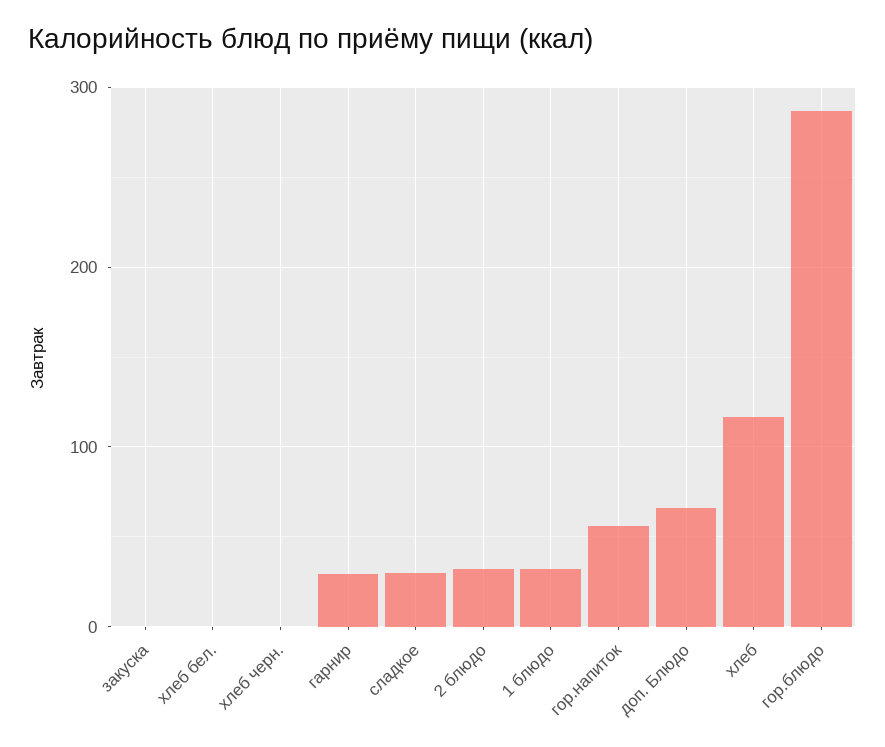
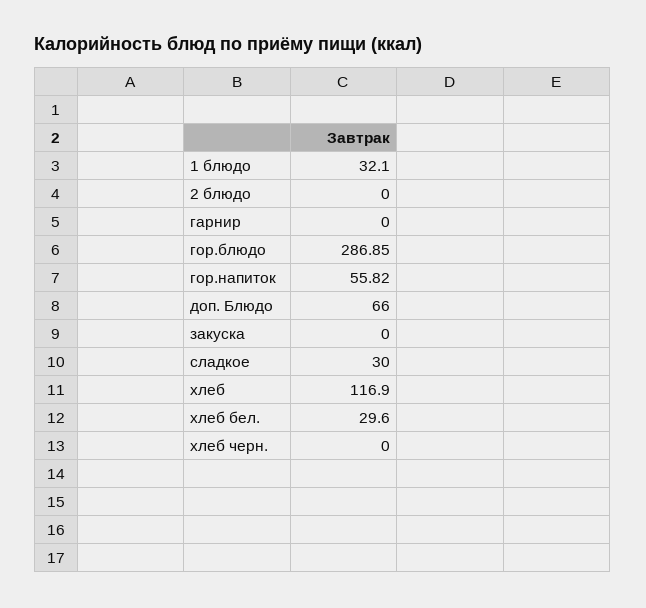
  {
    "закуска": 0,
-   "хлеб бел.": 0,
+   "хлеб бел.": 29.6,
    "хлеб черн.": 0,
-   "гарнир": 30,
+   "гарнир": 0,
    "сладкое": 30,
-   "2 блюдо": 30,
+   "2 блюдо": 0,
    "1 блюдо": 32.1,
    "гор.напиток": 55.82,
    "доп. Блюдо": 66,
    "хлеб": 116.9,
    "гор.блюдо": 286.85
  }

